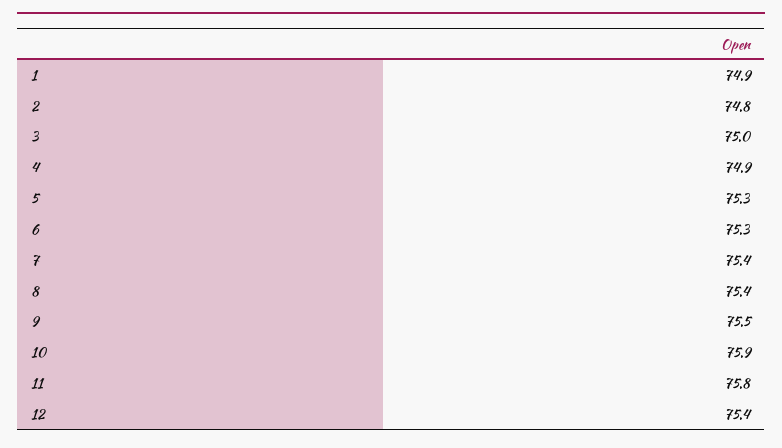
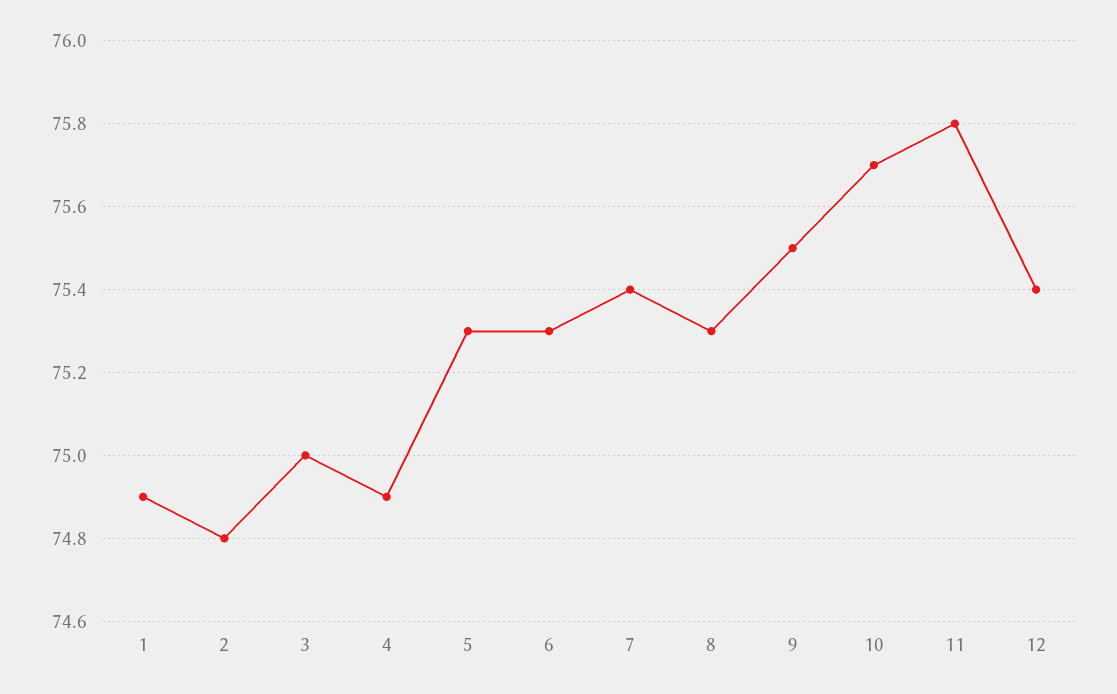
  {
    "1": 74.9,
    "2": 74.8,
    "3": 75,
    "4": 74.9,
    "5": 75.3,
    "6": 75.3,
    "7": 75.4,
-   "8": 75.4,
+   "8": 75.3,
    "9": 75.5,
-   "10": 75.9,
+   "10": 75.7,
    "11": 75.8,
    "12": 75.4
  }

